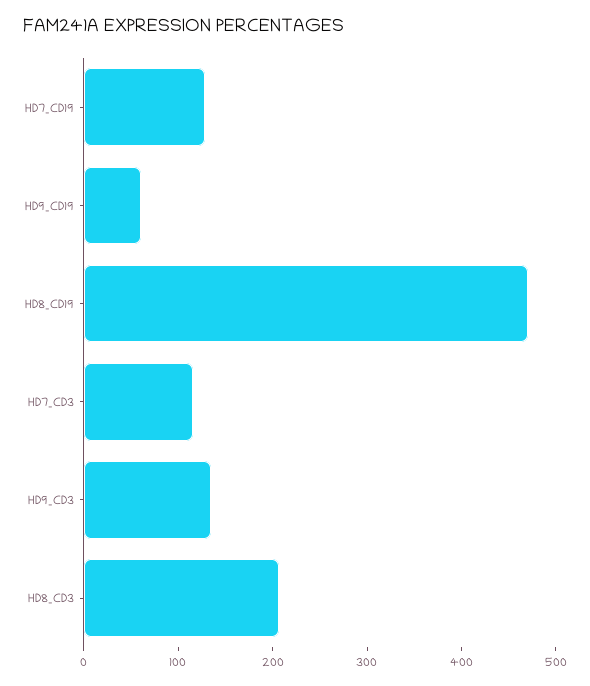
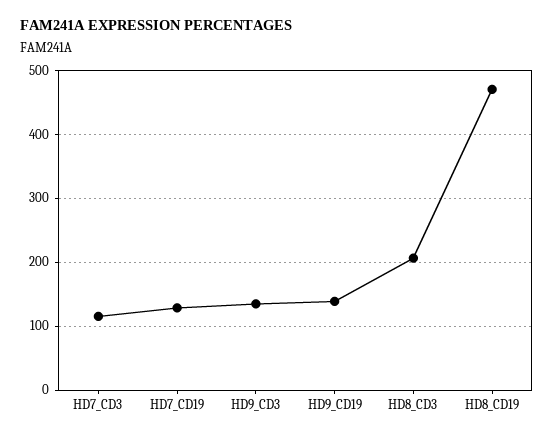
  {
    "HD7_CD19": 130,
-   "HD9_CD19": 60,
+   "HD9_CD19": 140,
    "HD8_CD19": 470,
    "HD7_CD3": 120,
    "HD9_CD3": 130,
    "HD8_CD3": 210
  }

